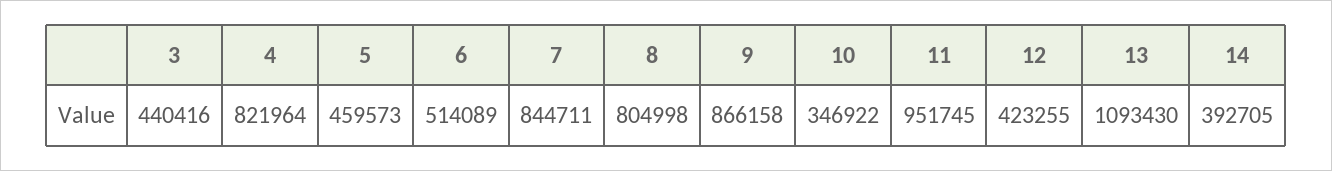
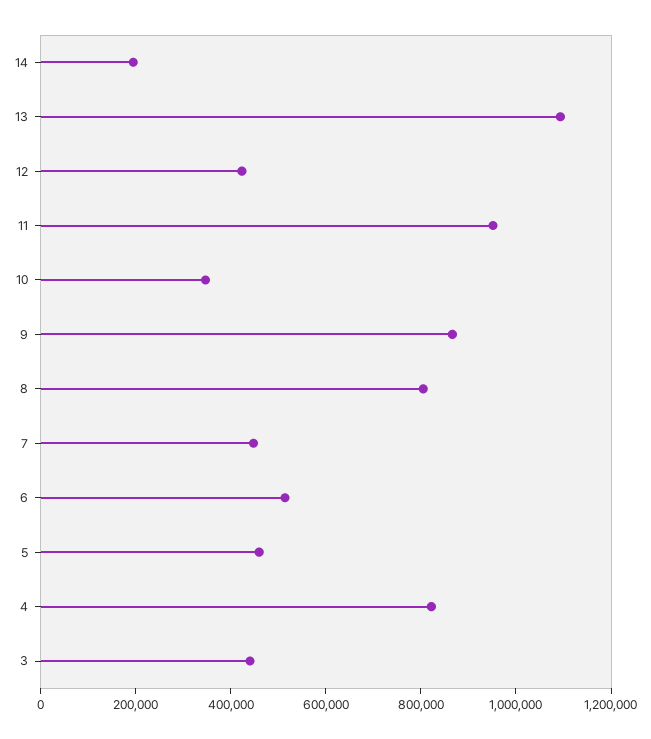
  {
    "3": 440416,
    "4": 821964,
    "5": 459573,
    "6": 514089,
-   "7": 844711,
+   "7": 450000,
    "8": 804998,
    "9": 866158,
    "10": 346922,
    "11": 951745,
    "12": 423255,
    "13": 1093430,
-   "14": 392705
+   "14": 200000
  }

